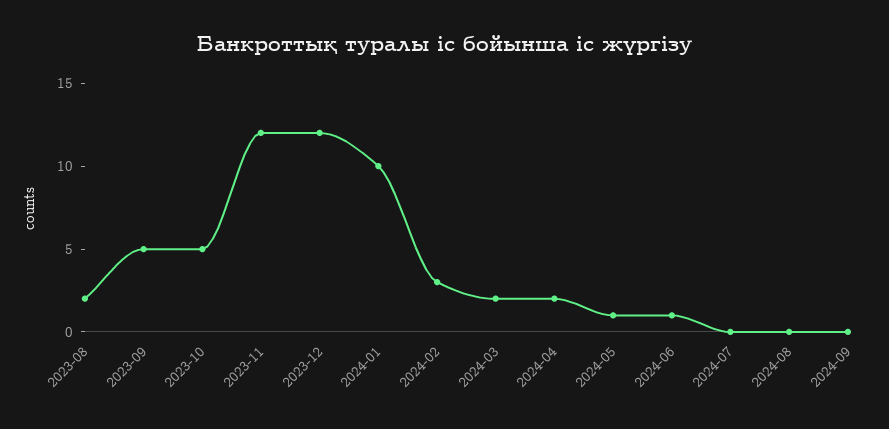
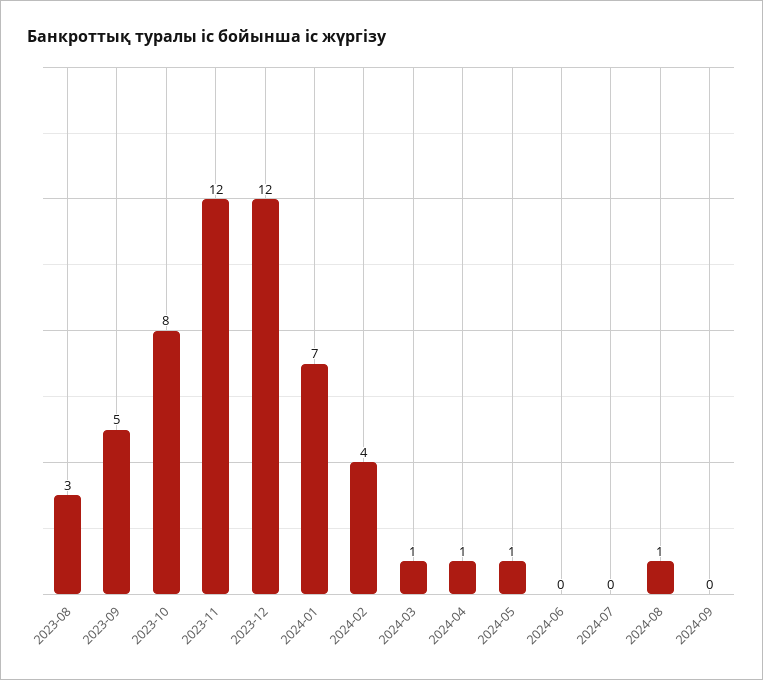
  {
-   "2023-08": 2,
+   "2023-08": 3,
    "2023-09": 5,
-   "2023-10": 5,
+   "2023-10": 8,
    "2023-11": 12,
    "2023-12": 12,
-   "2024-01": 10,
+   "2024-01": 7,
-   "2024-02": 3,
+   "2024-02": 4,
-   "2024-03": 2,
+   "2024-03": 1,
-   "2024-04": 2,
+   "2024-04": 1,
    "2024-05": 1,
-   "2024-06": 1,
+   "2024-06": 0,
    "2024-07": 0,
-   "2024-08": 0,
+   "2024-08": 1,
    "2024-09": 0
  }

